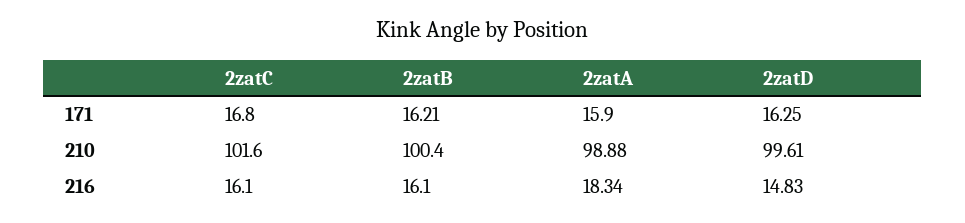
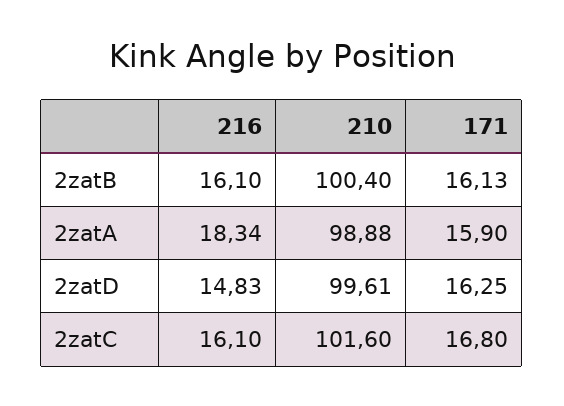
  {
    "2zatC": {
      "171": 16.8,
      "210": 101.6,
      "216": 16.1
    },
    "2zatB": {
-     "171": 16.21,
+     "171": 16.13,
      "210": 100.4,
      "216": 16.1
    },
    "2zatA": {
      "171": 15.9,
      "210": 98.88,
      "216": 18.34
    },
    "2zatD": {
      "171": 16.25,
      "210": 99.61,
      "216": 14.83
    }
  }

